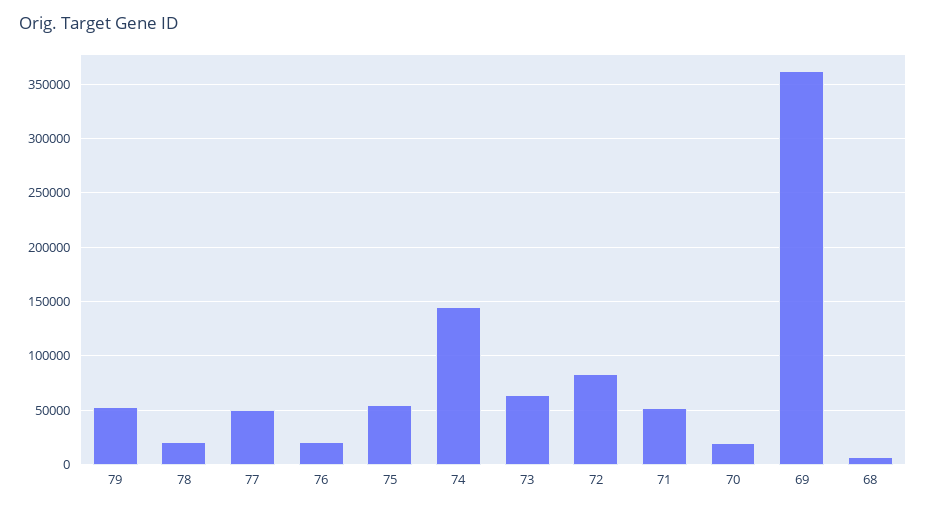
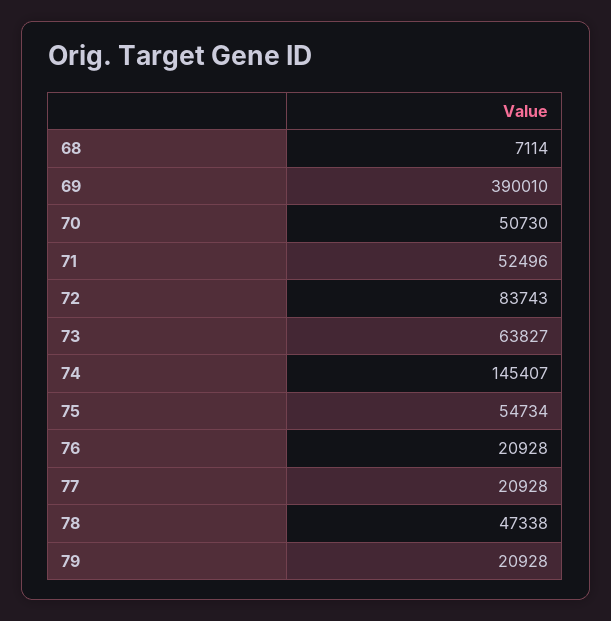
  {
-   "79": 50000,
+   "79": 20928,
-   "78": 20000,
+   "78": 47338,
-   "77": 50000,
+   "77": 20928,
    "76": 20928,
    "75": 54734,
    "74": 145407,
    "73": 63827,
    "72": 83743,
    "71": 52496,
-   "70": 20000,
+   "70": 50730,
-   "69": 360000,
+   "69": 390010,
    "68": 7114
  }

